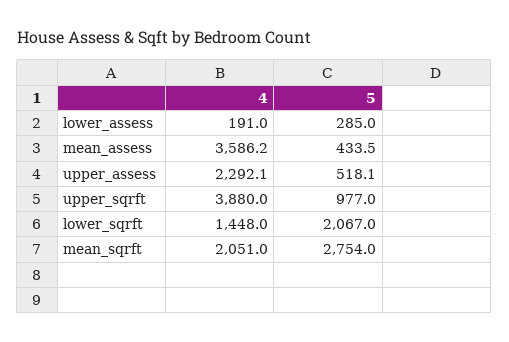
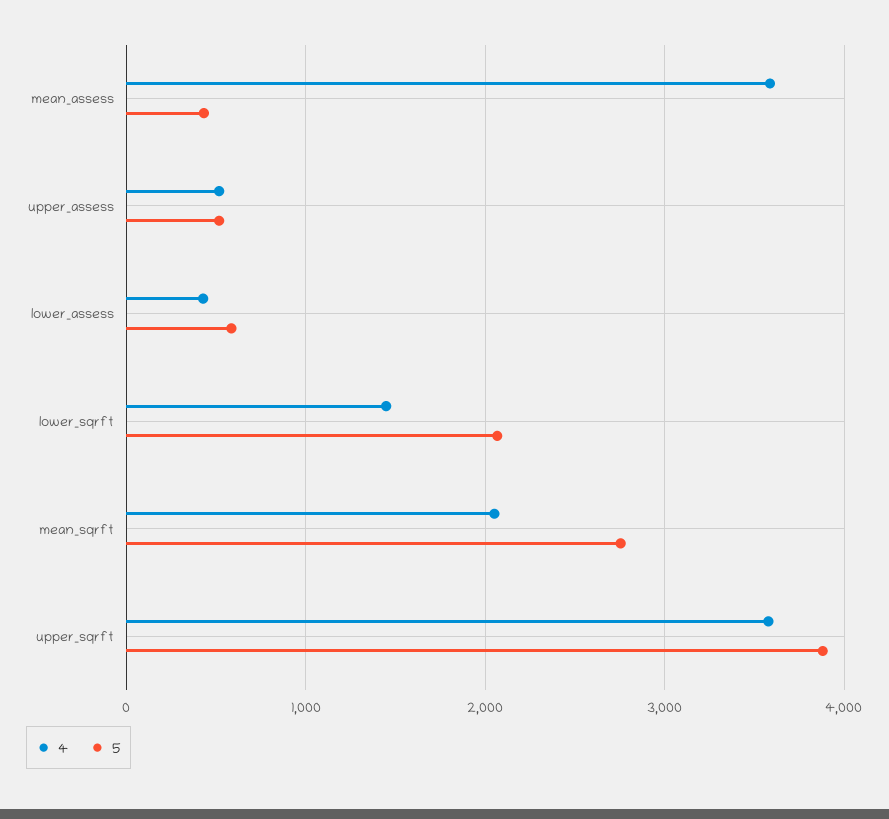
  {
    "4": {
-     "lower_assess": 191,
+     "lower_assess": 400,
      "mean_assess": 3586.2,
-     "upper_assess": 2292.1,
+     "upper_assess": 500,
-     "upper_sqrft": 3880,
+     "upper_sqrft": 3600,
      "lower_sqrft": 1448,
      "mean_sqrft": 2051
    },
    "5": {
-     "lower_assess": 285,
+     "lower_assess": 600,
      "mean_assess": 433.5,
      "upper_assess": 518.1,
-     "upper_sqrft": 977,
+     "upper_sqrft": 3900,
      "lower_sqrft": 2067,
      "mean_sqrft": 2754
    }
  }

